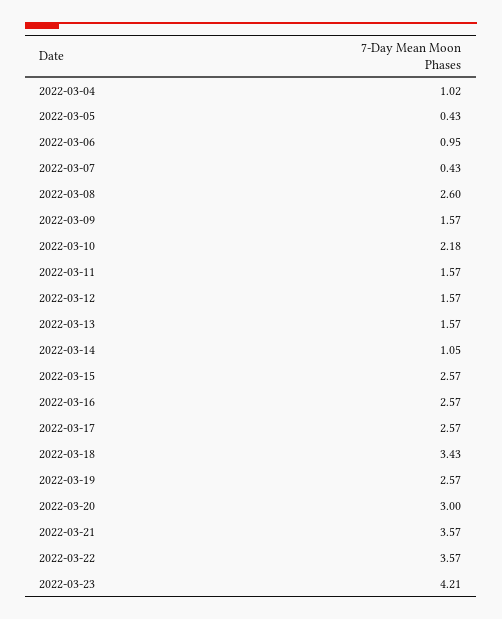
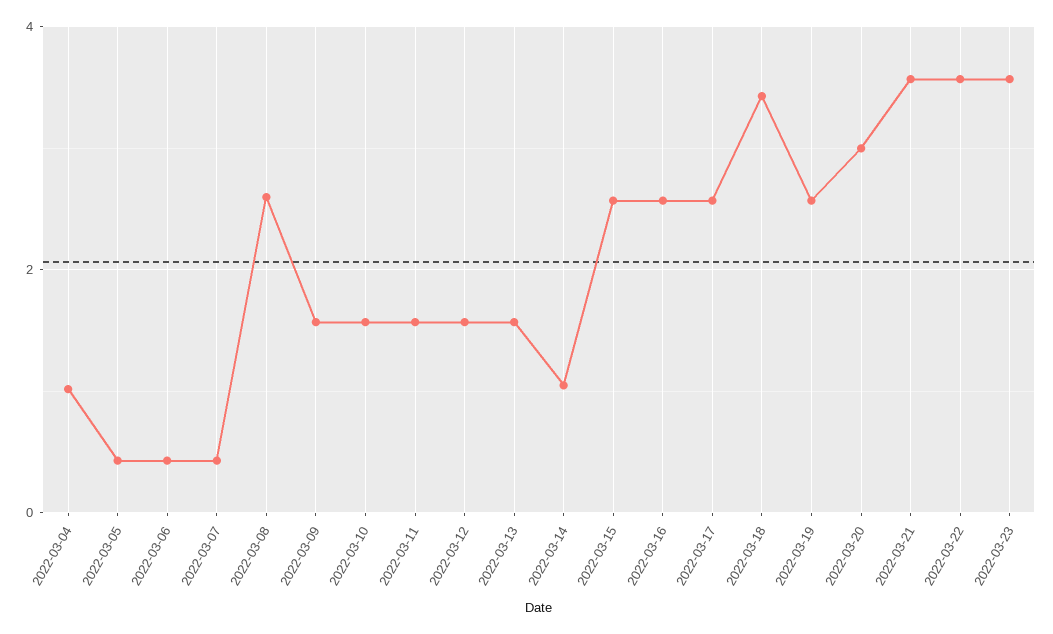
  {
    "2022-03-04": 1.02,
    "2022-03-05": 0.43,
-   "2022-03-06": 0.95,
+   "2022-03-06": 0.4,
    "2022-03-07": 0.43,
    "2022-03-08": 2.6,
    "2022-03-09": 1.57,
-   "2022-03-10": 2.18,
+   "2022-03-10": 1.6,
    "2022-03-11": 1.57,
    "2022-03-12": 1.57,
    "2022-03-13": 1.57,
    "2022-03-14": 1.05,
    "2022-03-15": 2.57,
    "2022-03-16": 2.57,
    "2022-03-17": 2.57,
    "2022-03-18": 3.43,
    "2022-03-19": 2.57,
    "2022-03-20": 3,
    "2022-03-21": 3.57,
    "2022-03-22": 3.57,
-   "2022-03-23": 4.21
+   "2022-03-23": 3.6
  }

